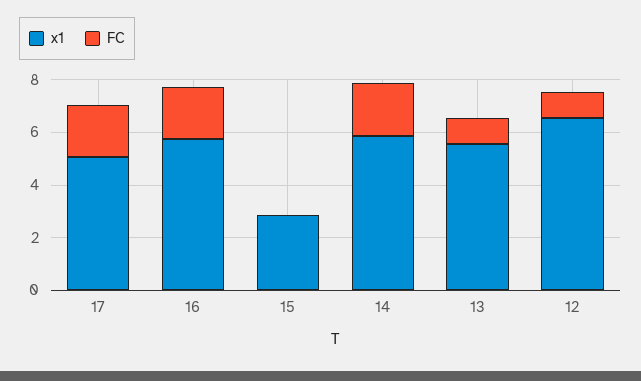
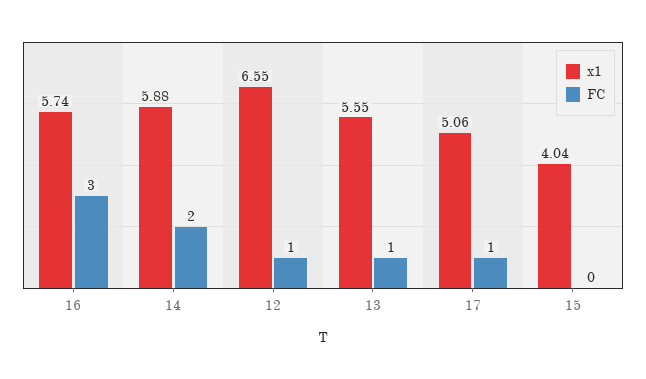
  {
    "x1": {
      "17": 5.06,
      "16": 5.74,
-     "15": 3,
+     "15": 4.04,
      "14": 5.88,
      "13": 5.55,
      "12": 6.55
    },
    "FC": {
-     "17": 2,
+     "17": 1,
-     "16": 2,
+     "16": 3,
      "15": 0,
      "14": 2,
      "13": 1,
      "12": 1
    }
  }

